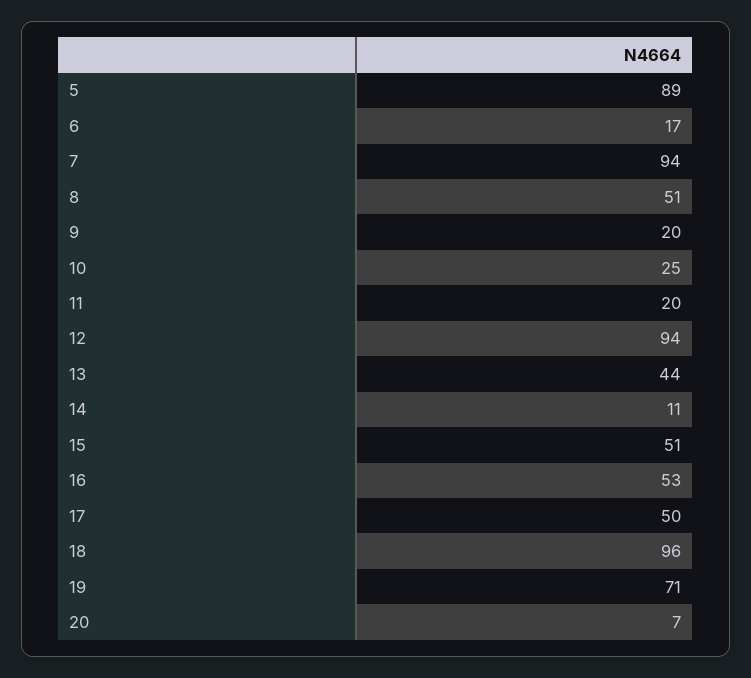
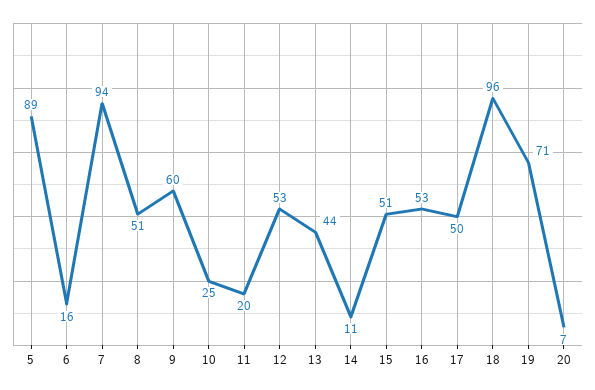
  {
    "5": 89,
-   "6": 17,
+   "6": 16,
    "7": 94,
    "8": 51,
-   "9": 20,
+   "9": 60,
    "10": 25,
    "11": 20,
-   "12": 94,
+   "12": 53,
    "13": 44,
    "14": 11,
    "15": 51,
    "16": 53,
    "17": 50,
    "18": 96,
    "19": 71,
    "20": 7
  }

